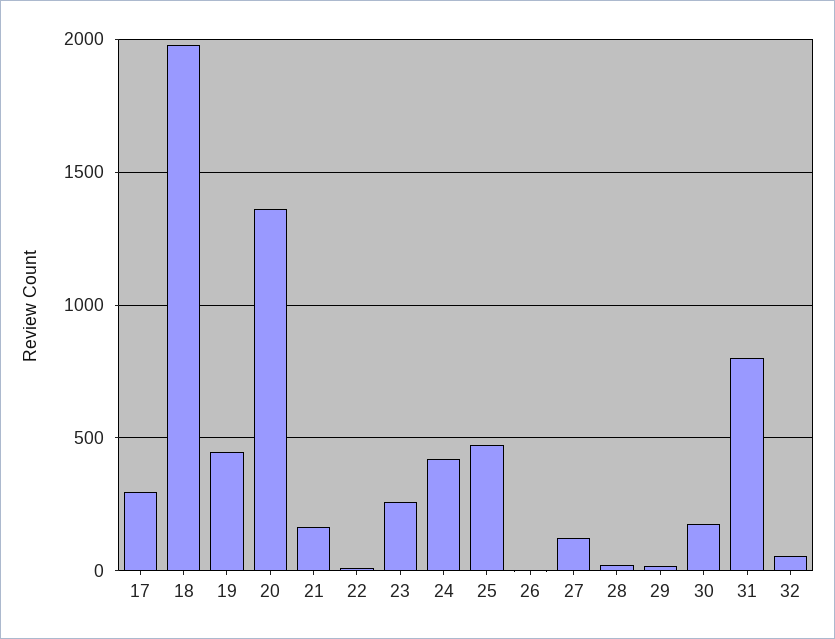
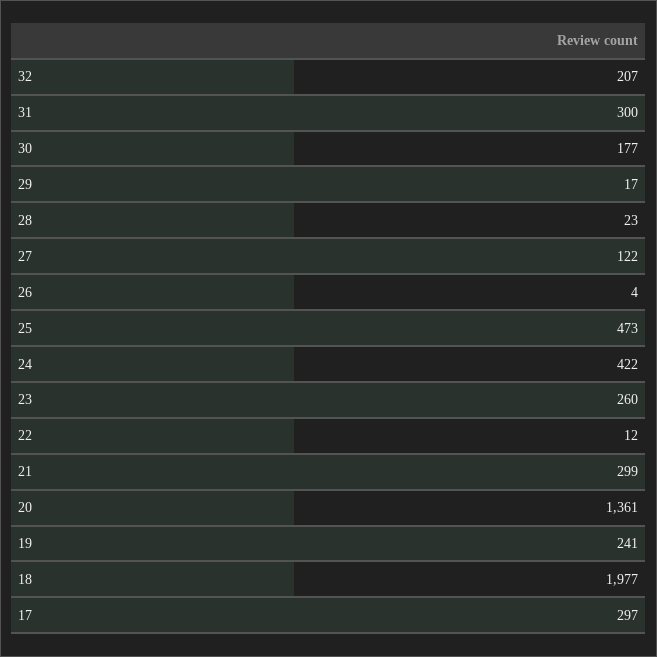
  {
    "17": 297,
    "18": 1977,
-   "19": 450,
+   "19": 241,
    "20": 1361,
-   "21": 150,
+   "21": 299,
    "22": 12,
    "23": 260,
    "24": 422,
    "25": 473,
    "26": 4,
    "27": 122,
    "28": 23,
    "29": 17,
    "30": 177,
-   "31": 800,
+   "31": 300,
-   "32": 50
+   "32": 207
  }

